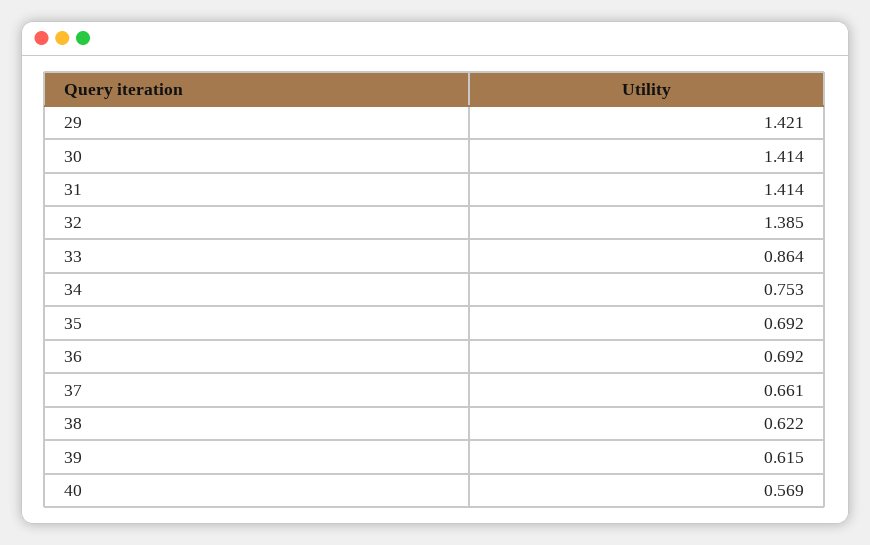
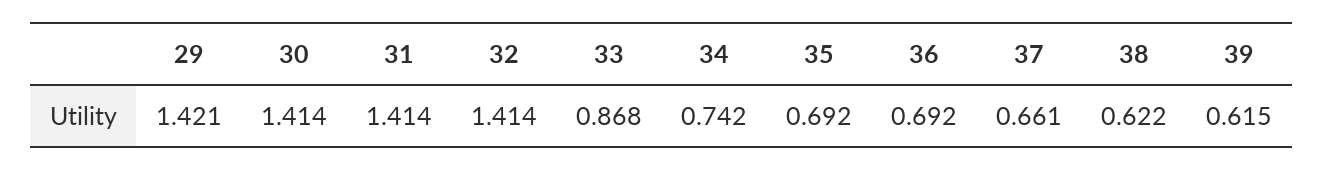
  {
    "29": 1.421,
    "30": 1.414,
    "31": 1.414,
-   "32": 1.385,
+   "32": 1.414,
-   "33": 0.864,
+   "33": 0.868,
-   "34": 0.753,
+   "34": 0.742,
    "35": 0.692,
    "36": 0.692,
    "37": 0.661,
    "38": 0.622,
-   "39": 0.615,
+   "39": 0.615
-   "40": 0.569
  }

